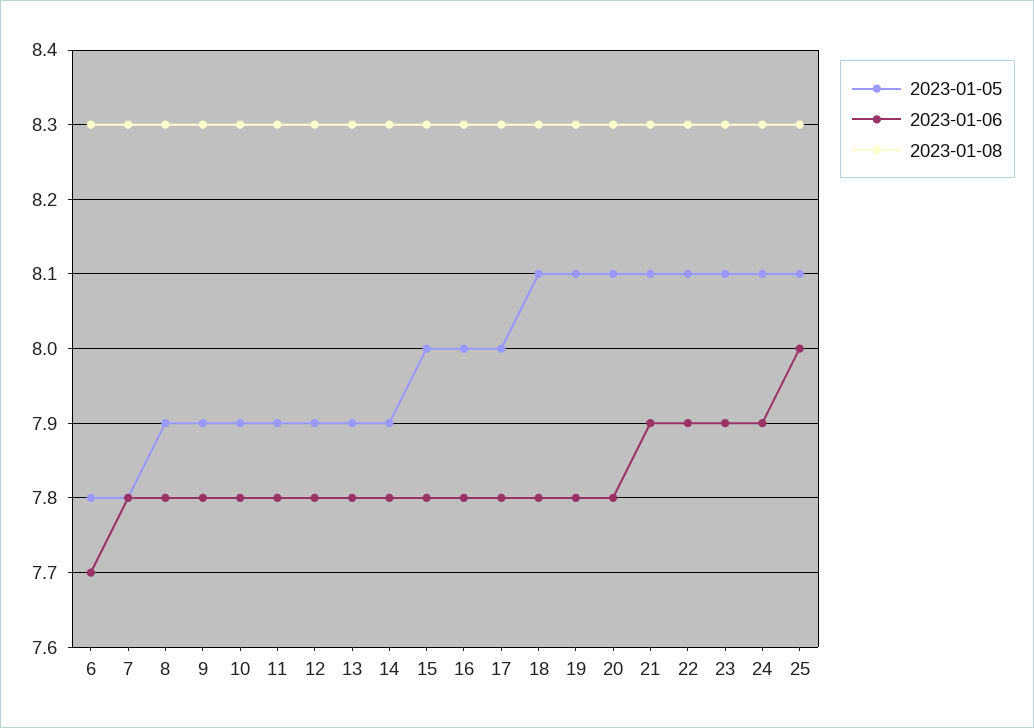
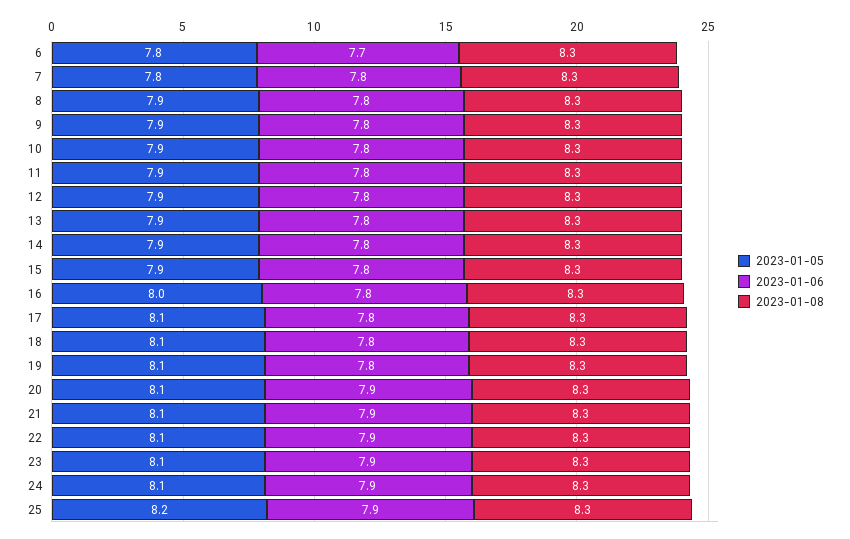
  {
    "2023-01-05": {
      "6": 7.8,
      "7": 7.8,
      "8": 7.9,
      "9": 7.9,
      "10": 7.9,
      "11": 7.9,
      "12": 7.9,
      "13": 7.9,
      "14": 7.9,
-     "15": 8,
+     "15": 7.9,
      "16": 8,
-     "17": 8,
+     "17": 8.1,
      "18": 8.1,
      "19": 8.1,
      "20": 8.1,
      "21": 8.1,
      "22": 8.1,
      "23": 8.1,
      "24": 8.1,
-     "25": 8.1
+     "25": 8.2
    },
    "2023-01-06": {
      "6": 7.7,
      "7": 7.8,
      "8": 7.8,
      "9": 7.8,
      "10": 7.8,
      "11": 7.8,
      "12": 7.8,
      "13": 7.8,
      "14": 7.8,
      "15": 7.8,
      "16": 7.8,
      "17": 7.8,
      "18": 7.8,
      "19": 7.8,
-     "20": 7.8,
+     "20": 7.9,
      "21": 7.9,
      "22": 7.9,
      "23": 7.9,
      "24": 7.9,
-     "25": 8
+     "25": 7.9
    },
    "2023-01-08": {
      "6": 8.3,
      "7": 8.3,
      "8": 8.3,
      "9": 8.3,
      "10": 8.3,
      "11": 8.3,
      "12": 8.3,
      "13": 8.3,
      "14": 8.3,
      "15": 8.3,
      "16": 8.3,
      "17": 8.3,
      "18": 8.3,
      "19": 8.3,
      "20": 8.3,
      "21": 8.3,
      "22": 8.3,
      "23": 8.3,
      "24": 8.3,
      "25": 8.3
    }
  }

